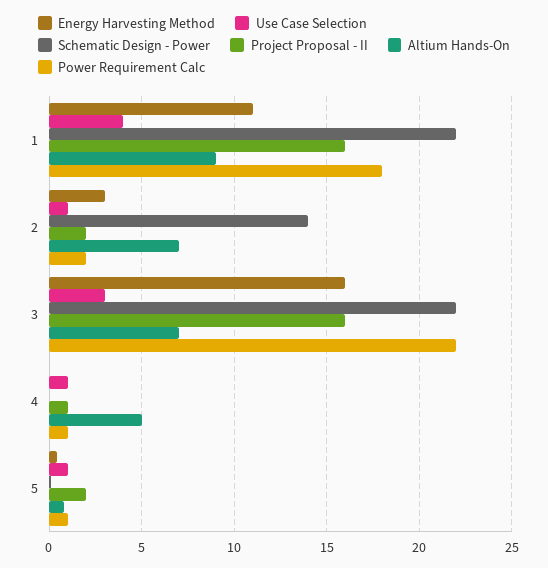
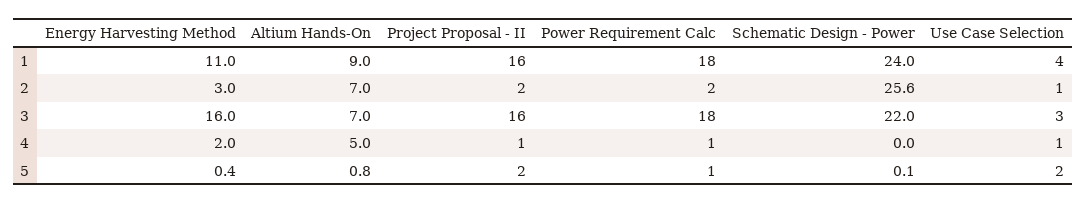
  {
    "Energy Harvesting Method": {
      "1": 11,
      "2": 3,
      "3": 16,
-     "4": 0,
+     "4": 2,
      "5": 0.4
    },
    "Use Case Selection": {
      "1": 4,
      "2": 1,
      "3": 3,
      "4": 1,
-     "5": 1
+     "5": 2
    },
    "Schematic Design - Power": {
-     "1": 22,
+     "1": 24,
-     "2": 14,
+     "2": 25.6,
      "3": 22,
      "4": 0,
      "5": 0.1
    },
    "Project Proposal - II": {
      "1": 16,
      "2": 2,
      "3": 16,
      "4": 1,
      "5": 2
    },
    "Altium Hands-On": {
      "1": 9,
      "2": 7,
      "3": 7,
      "4": 5,
      "5": 0.8
    },
    "Power Requirement Calc": {
      "1": 18,
      "2": 2,
-     "3": 22,
+     "3": 18,
      "4": 1,
      "5": 1
    }
  }

